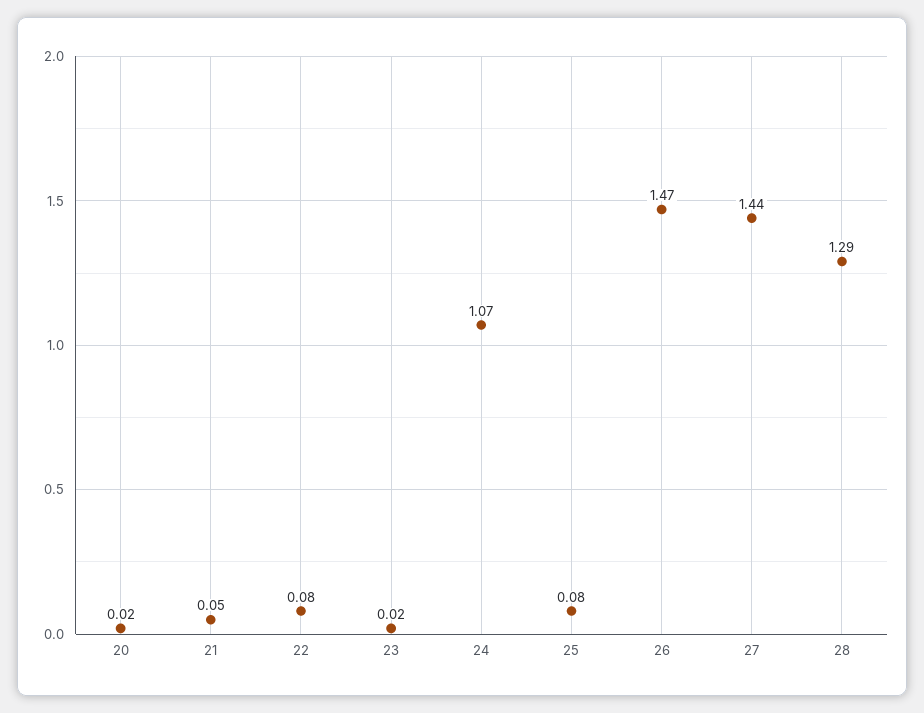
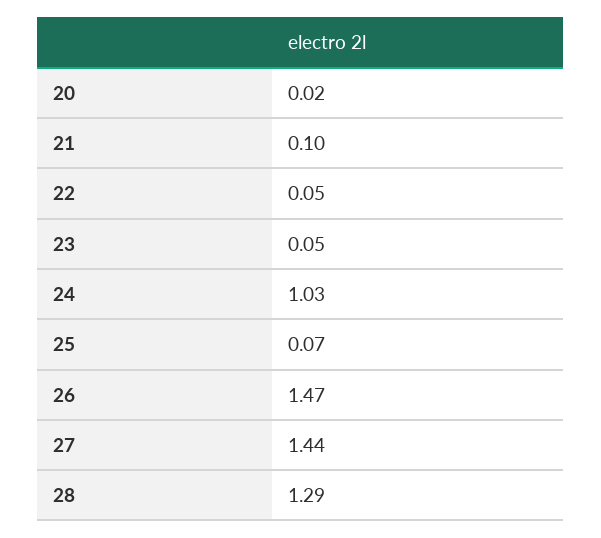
  {
    "20": 0.02,
-   "21": 0.05,
+   "21": 0.1,
-   "22": 0.08,
+   "22": 0.05,
-   "23": 0.02,
+   "23": 0.05,
-   "24": 1.07,
+   "24": 1.03,
-   "25": 0.08,
+   "25": 0.07,
    "26": 1.47,
    "27": 1.44,
    "28": 1.29
  }

